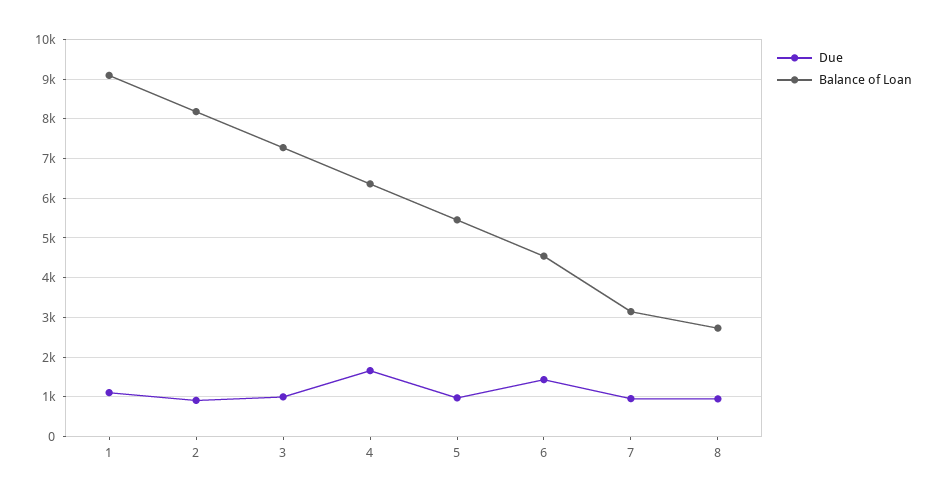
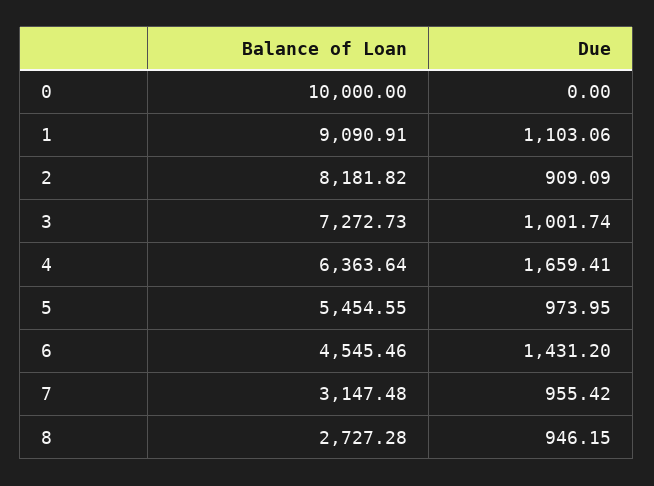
  {
    "Due": {
      "1": 1103.06,
      "2": 909.09,
      "3": 1001.74,
      "4": 1659.41,
      "5": 973.95,
      "6": 1431.2,
      "7": 955.42,
-     "8": 946.15
+     "8": 946.15,
+     "0": 0
    },
    "Balance of Loan": {
      "1": 9090.91,
      "2": 8181.82,
      "3": 7272.73,
      "4": 6363.64,
      "5": 5454.55,
      "6": 4545.46,
      "7": 3147.48,
-     "8": 2727.28
+     "8": 2727.28,
+     "0": 10000
    }
  }

